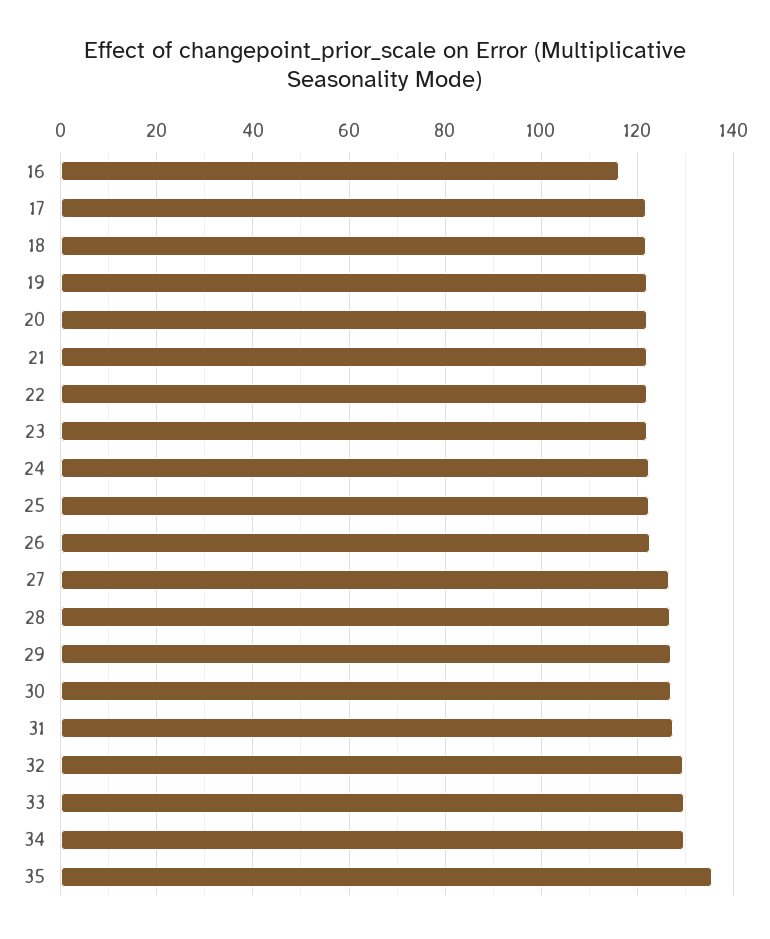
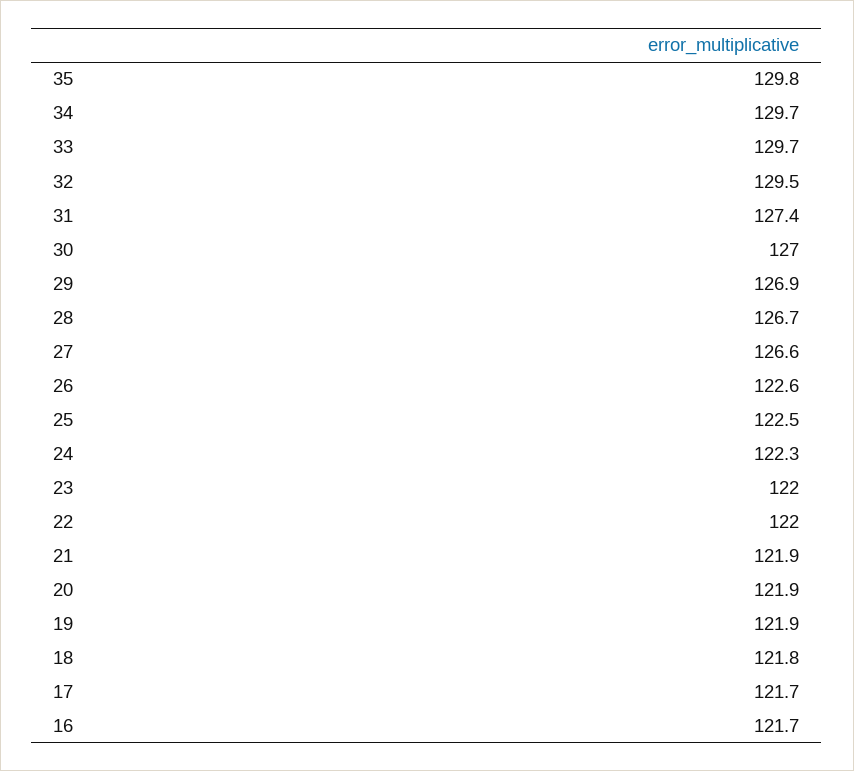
  {
-   "16": 116,
+   "16": 121.7,
    "17": 121.7,
    "18": 121.8,
    "19": 121.9,
    "20": 121.9,
    "21": 121.9,
    "22": 122,
    "23": 122,
    "24": 122.3,
    "25": 122.5,
    "26": 122.6,
    "27": 126.6,
    "28": 126.7,
    "29": 126.9,
    "30": 127,
    "31": 127.4,
    "32": 129.5,
    "33": 129.7,
    "34": 129.7,
-   "35": 136
+   "35": 129.8
  }

